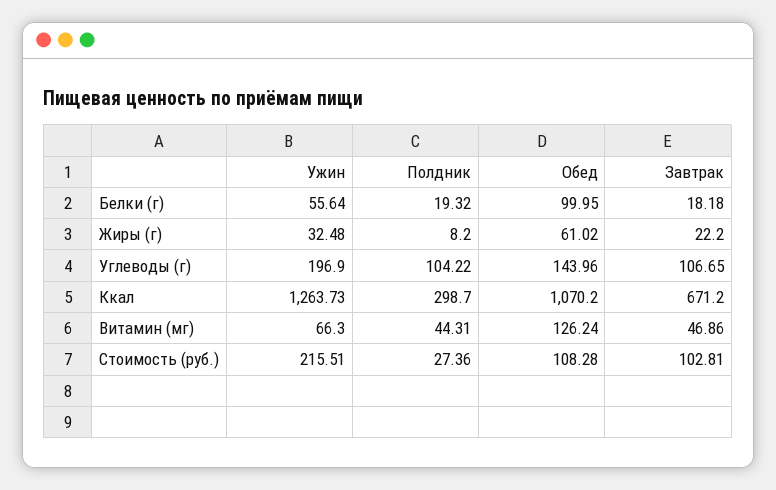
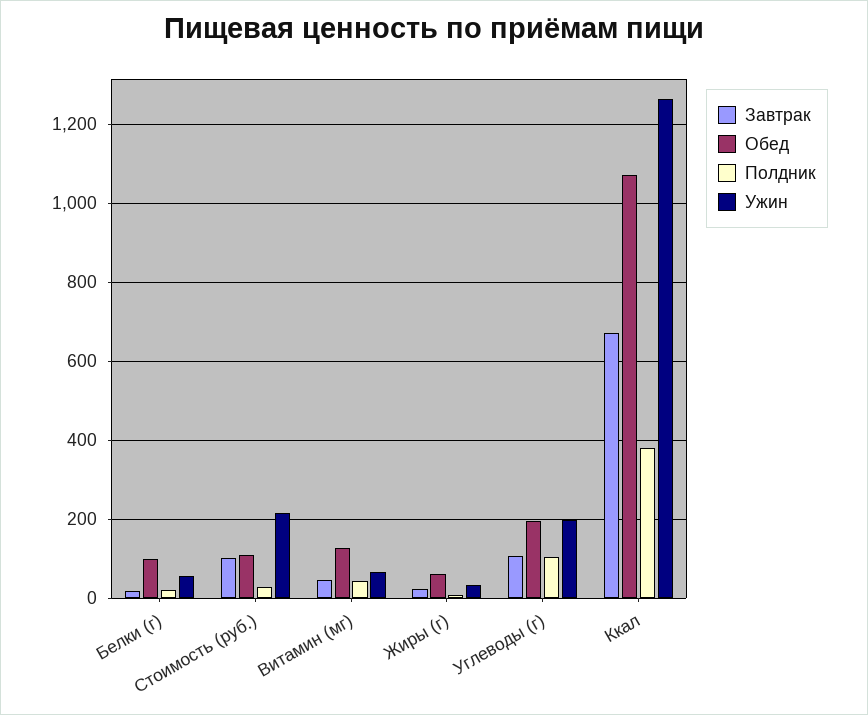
  {
    "Ужин": {
      "Белки (г)": 55.64,
      "Жиры (г)": 32.48,
      "Углеводы (г)": 196.9,
      "Ккал": 1263.73,
      "Витамин (мг)": 66.3,
      "Стоимость (руб.)": 215.51
    },
    "Полдник": {
      "Белки (г)": 19.32,
      "Жиры (г)": 8.2,
      "Углеводы (г)": 104.22,
-     "Ккал": 298.7,
+     "Ккал": 380,
      "Витамин (мг)": 44.31,
      "Стоимость (руб.)": 27.36
    },
    "Обед": {
      "Белки (г)": 99.95,
      "Жиры (г)": 61.02,
-     "Углеводы (г)": 143.96,
+     "Углеводы (г)": 200,
      "Ккал": 1070.2,
      "Витамин (мг)": 126.24,
      "Стоимость (руб.)": 108.28
    },
    "Завтрак": {
      "Белки (г)": 18.18,
      "Жиры (г)": 22.2,
      "Углеводы (г)": 106.65,
      "Ккал": 671.2,
      "Витамин (мг)": 46.86,
      "Стоимость (руб.)": 102.81
    }
  }

